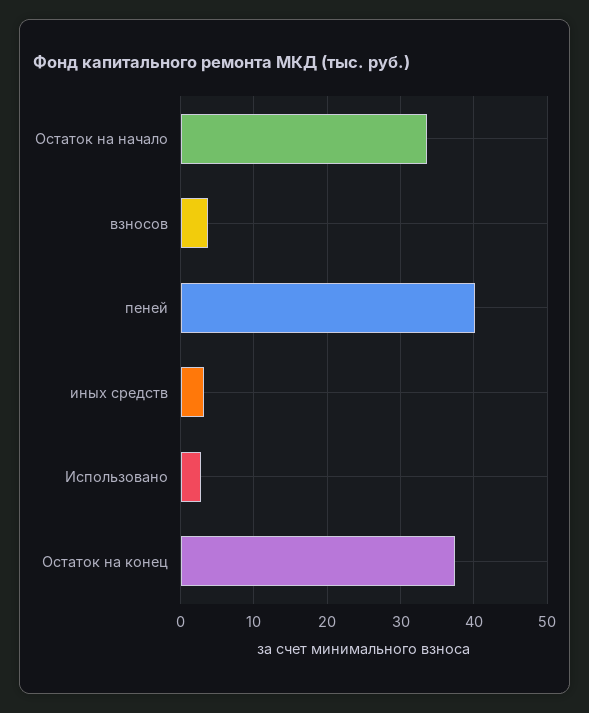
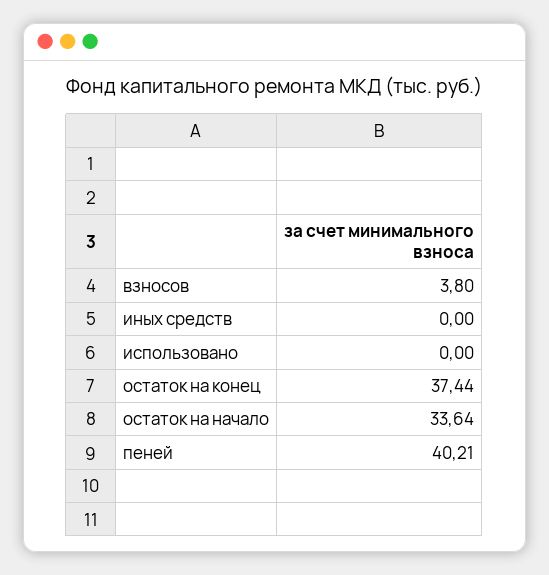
  {
    "Остаток на начало": 33.64,
    "взносов": 3.8,
    "пеней": 40.21,
-   "иных средств": 3,
+   "иных средств": 0,
-   "Использовано": 3,
+   "Использовано": 0,
    "Остаток на конец": 37.44
  }

